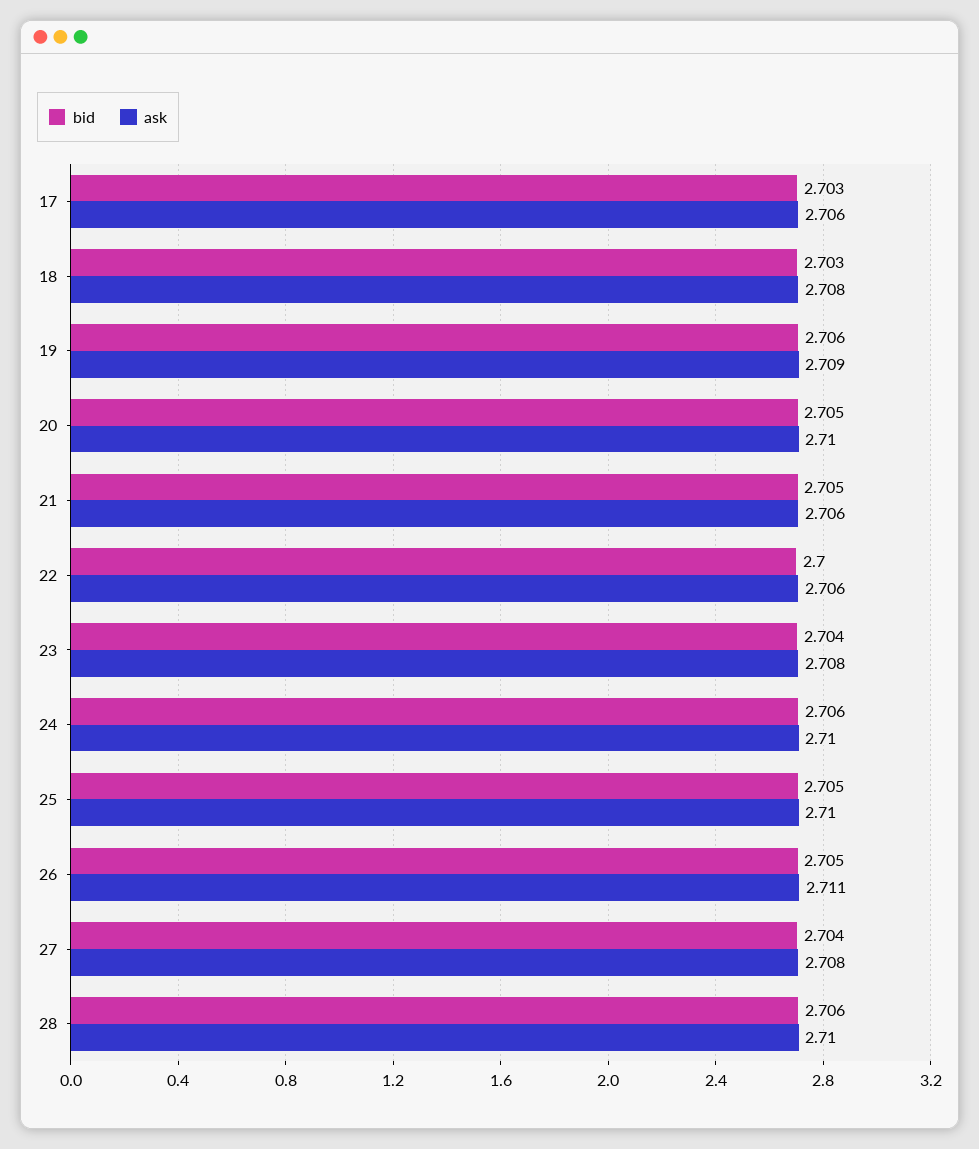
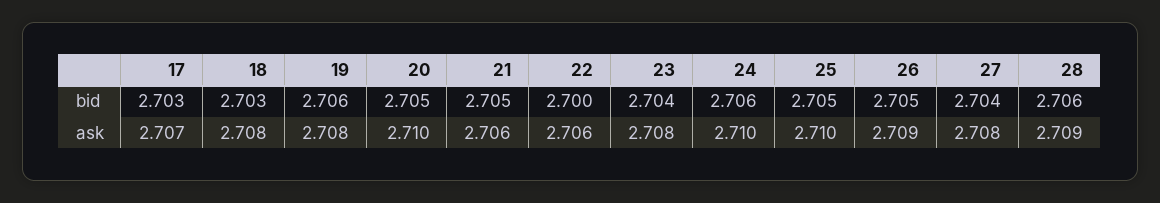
  {
    "bid": {
      "17": 2.703,
      "18": 2.703,
      "19": 2.706,
      "20": 2.705,
      "21": 2.705,
      "22": 2.7,
      "23": 2.704,
      "24": 2.706,
      "25": 2.705,
      "26": 2.705,
      "27": 2.704,
      "28": 2.706
    },
    "ask": {
-     "17": 2.706,
+     "17": 2.707,
      "18": 2.708,
-     "19": 2.709,
+     "19": 2.708,
      "20": 2.71,
      "21": 2.706,
      "22": 2.706,
      "23": 2.708,
      "24": 2.71,
      "25": 2.71,
-     "26": 2.711,
+     "26": 2.709,
      "27": 2.708,
-     "28": 2.71
+     "28": 2.709
    }
  }

